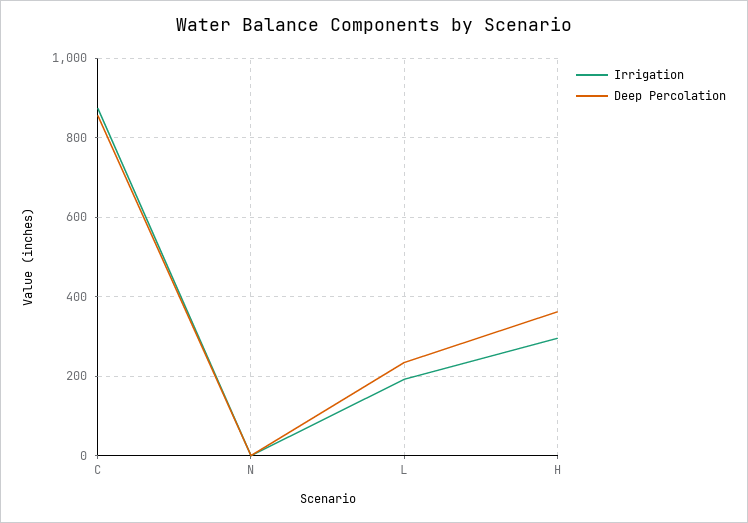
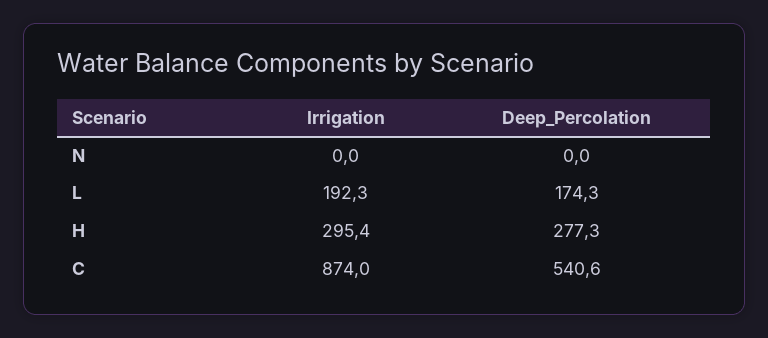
  {
    "Irrigation": {
      "C": 874,
      "N": 0,
      "L": 192.3,
      "H": 295.4
    },
    "Deep Percolation": {
-     "C": 860,
+     "C": 540.6,
      "N": 0,
-     "L": 240,
+     "L": 174.3,
-     "H": 360
+     "H": 277.3
    }
  }

